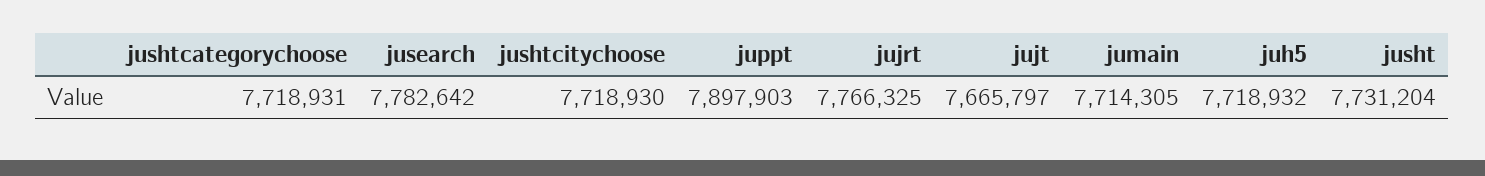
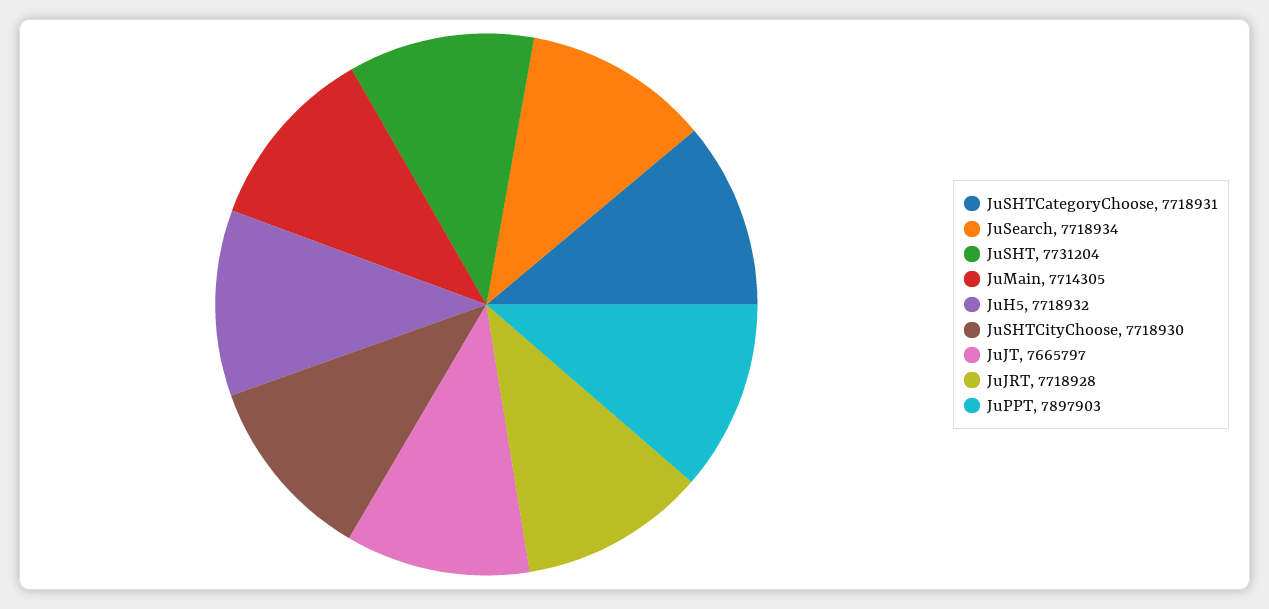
  {
    "jushtcategorychoose": 7718931,
-   "jusearch": 7782642,
+   "jusearch": 7718934,
    "jushtcitychoose": 7718930,
    "juppt": 7897903,
-   "jujrt": 7766325,
+   "jujrt": 7718928,
    "jujt": 7665797,
    "jumain": 7714305,
    "juh5": 7718932,
    "jusht": 7731204
  }

